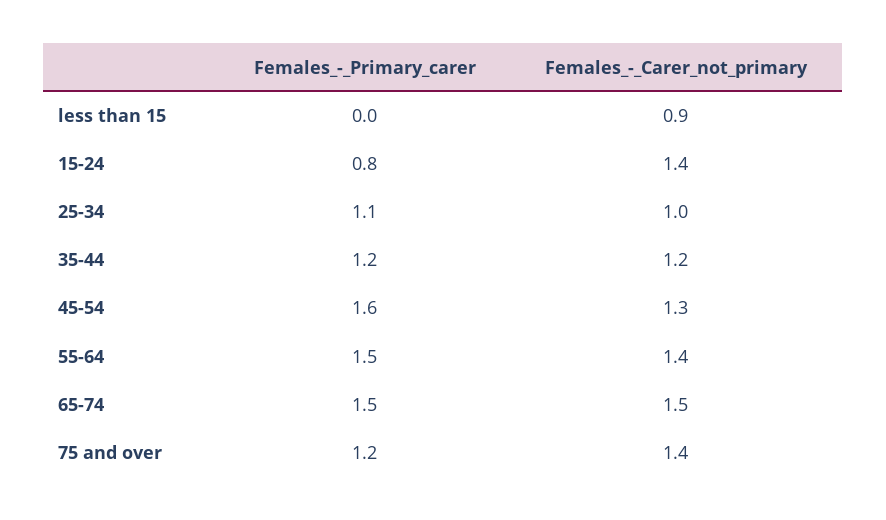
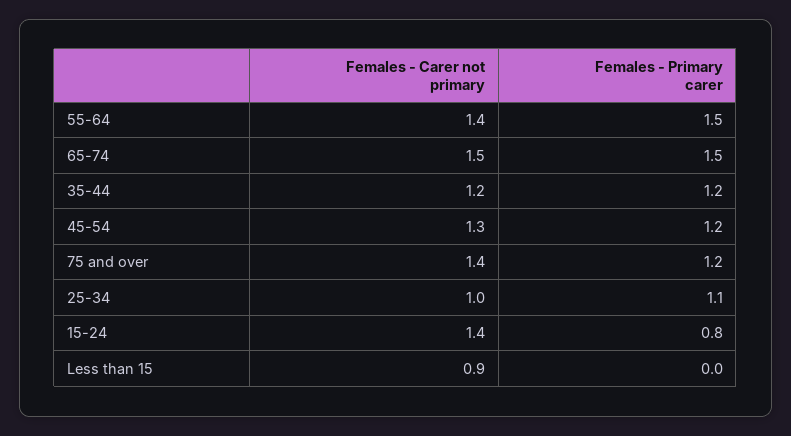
  {
    "Females_-_Primary_carer": {
      "less than 15": 0,
      "15-24": 0.8,
      "25-34": 1.1,
      "35-44": 1.2,
-     "45-54": 1.6,
+     "45-54": 1.2,
      "55-64": 1.5,
      "65-74": 1.5,
      "75 and over": 1.2
    },
    "Females_-_Carer_not_primary": {
      "less than 15": 0.9,
      "15-24": 1.4,
      "25-34": 1,
      "35-44": 1.2,
      "45-54": 1.3,
      "55-64": 1.4,
      "65-74": 1.5,
      "75 and over": 1.4
    }
  }

